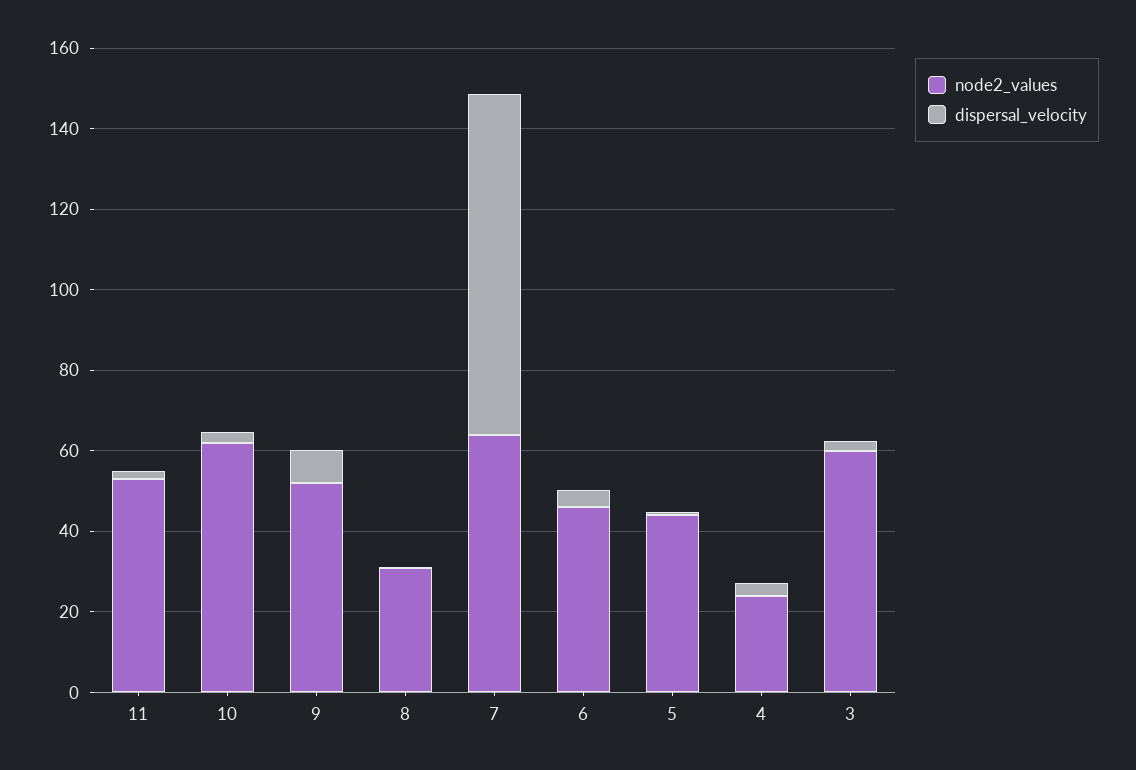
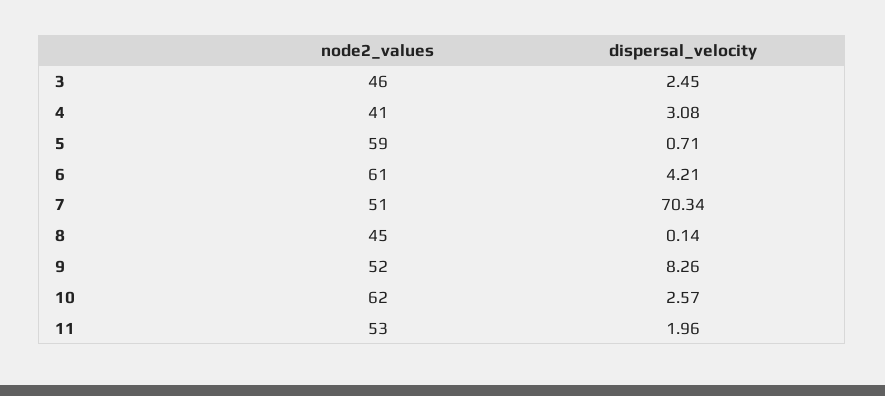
  {
    "node2_values": {
      "11": 53,
      "10": 62,
      "9": 52,
-     "8": 30,
+     "8": 45,
-     "7": 65,
+     "7": 51,
-     "6": 45,
+     "6": 61,
-     "5": 45,
+     "5": 59,
-     "4": 25,
+     "4": 41,
-     "3": 60
+     "3": 46
    },
    "dispersal_velocity": {
      "11": 1.96,
      "10": 2.57,
      "9": 8.26,
      "8": 0.14,
-     "7": 85,
+     "7": 70.34,
      "6": 4.21,
      "5": 0.71,
      "4": 3.08,
      "3": 2.45
    }
  }

